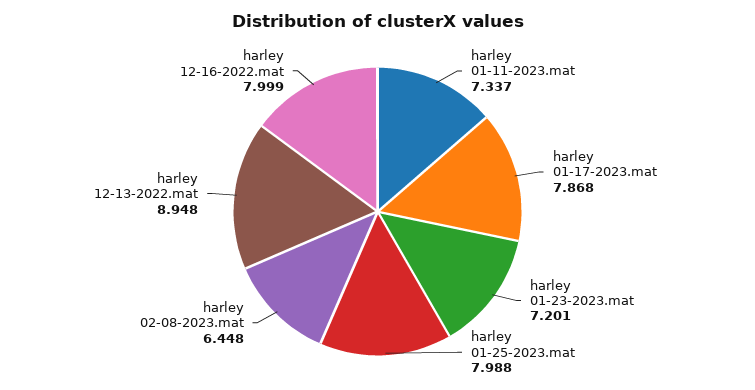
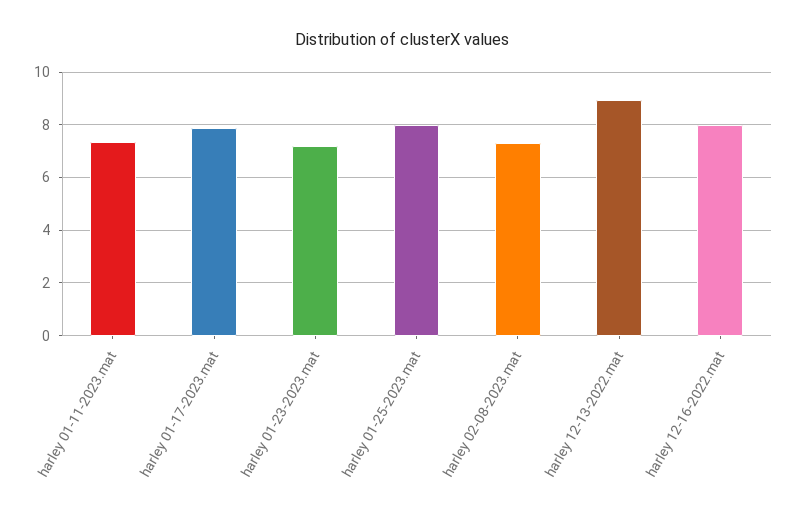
  {
    "harley 01-11-2023.mat": 7.337,
    "harley 01-17-2023.mat": 7.868,
    "harley 01-23-2023.mat": 7.201,
    "harley 01-25-2023.mat": 7.988,
-   "harley 02-08-2023.mat": 6.448,
+   "harley 02-08-2023.mat": 7.25,
    "harley 12-13-2022.mat": 8.948,
    "harley 12-16-2022.mat": 7.999
  }

